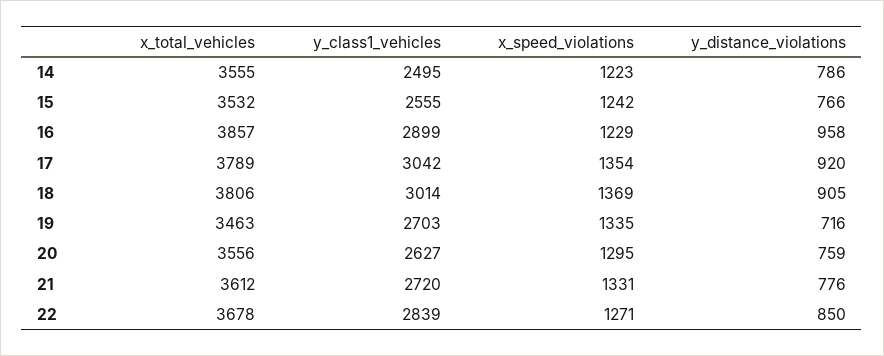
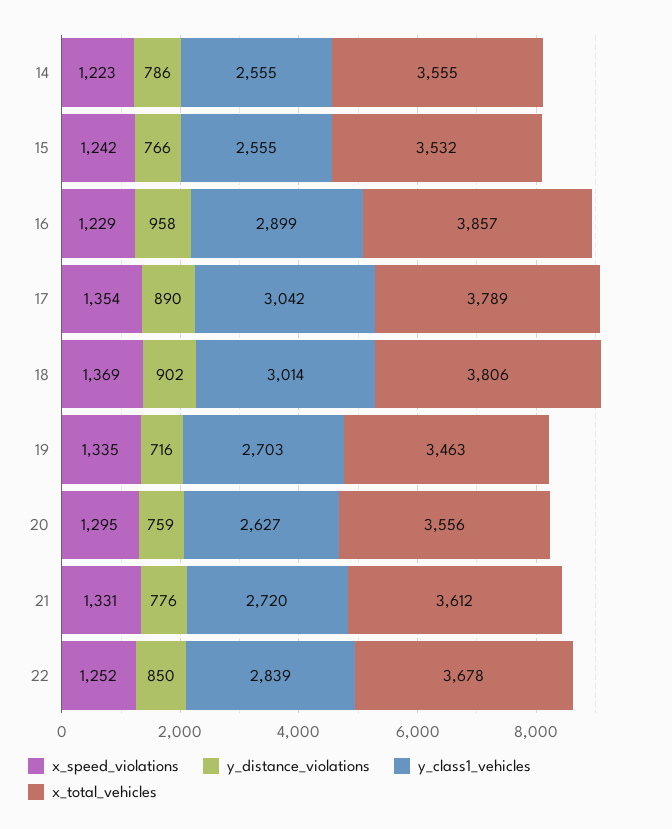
  {
    "x_total_vehicles": {
      "14": 3555,
      "15": 3532,
      "16": 3857,
      "17": 3789,
      "18": 3806,
      "19": 3463,
      "20": 3556,
      "21": 3612,
      "22": 3678
    },
    "y_class1_vehicles": {
-     "14": 2495,
+     "14": 2555,
      "15": 2555,
      "16": 2899,
      "17": 3042,
      "18": 3014,
      "19": 2703,
      "20": 2627,
      "21": 2720,
      "22": 2839
    },
    "x_speed_violations": {
      "14": 1223,
      "15": 1242,
      "16": 1229,
      "17": 1354,
      "18": 1369,
      "19": 1335,
      "20": 1295,
      "21": 1331,
-     "22": 1271
+     "22": 1252
    },
    "y_distance_violations": {
      "14": 786,
      "15": 766,
      "16": 958,
-     "17": 920,
+     "17": 890,
-     "18": 905,
+     "18": 902,
      "19": 716,
      "20": 759,
      "21": 776,
      "22": 850
    }
  }

